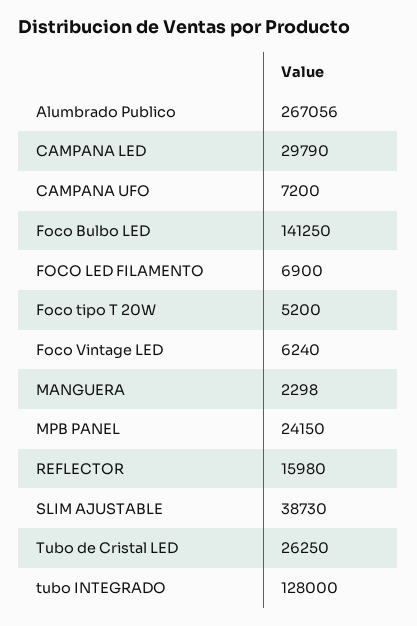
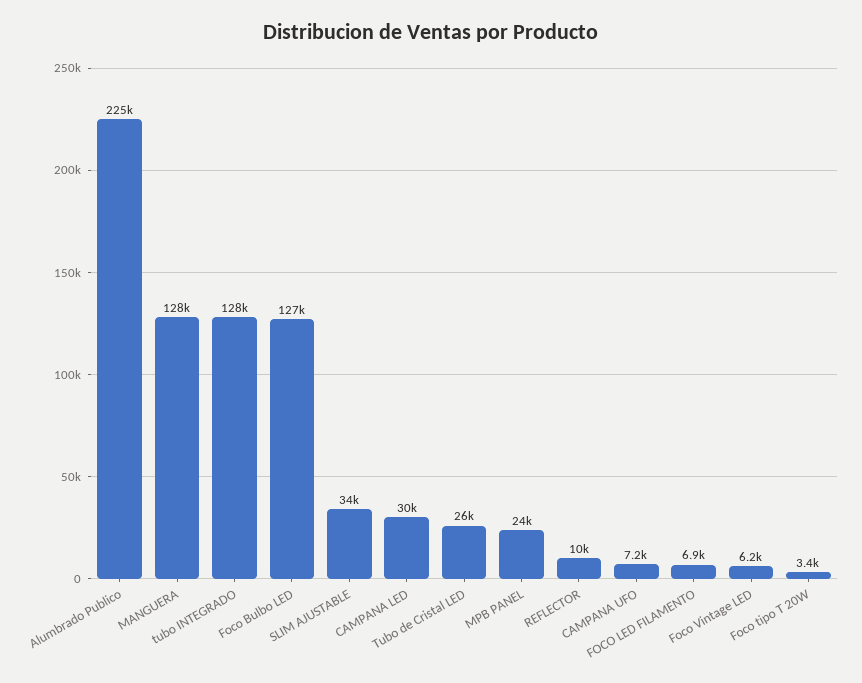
  {
-   "Alumbrado Publico": 267056,
+   "Alumbrado Publico": 225000,
    "CAMPANA LED": 29790,
    "CAMPANA UFO": 7200,
-   "Foco Bulbo LED": 141250,
+   "Foco Bulbo LED": 127000,
    "FOCO LED FILAMENTO": 6900,
-   "Foco tipo T 20W": 5200,
+   "Foco tipo T 20W": 3400,
    "Foco Vintage LED": 6240,
-   "MANGUERA": 2298,
+   "MANGUERA": 128000,
    "MPB PANEL": 24150,
-   "REFLECTOR": 15980,
+   "REFLECTOR": 10000,
-   "SLIM AJUSTABLE": 38730,
+   "SLIM AJUSTABLE": 34000,
    "Tubo de Cristal LED": 26250,
    "tubo INTEGRADO": 128000
  }

